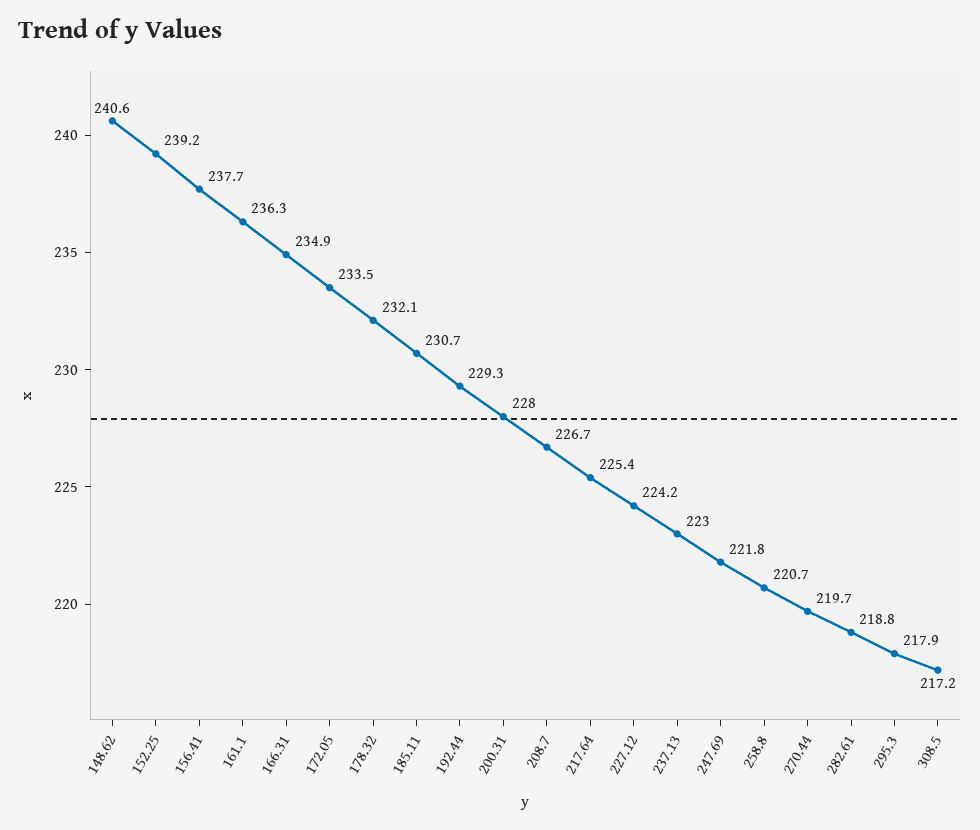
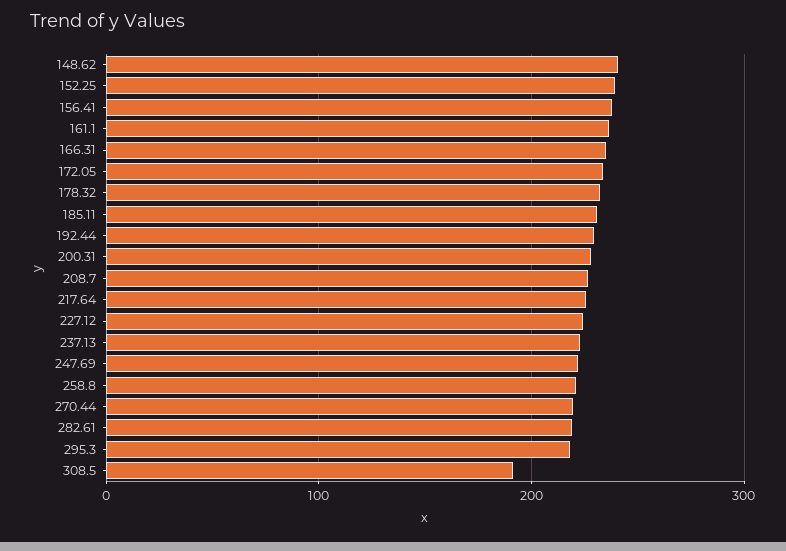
  {
    "148.62": 240.6,
    "152.25": 239.2,
    "156.41": 237.7,
    "161.1": 236.3,
    "166.31": 234.9,
    "172.05": 233.5,
    "178.32": 232.1,
    "185.11": 230.7,
    "192.44": 229.3,
    "200.31": 228,
    "208.7": 226.7,
    "217.64": 225.4,
    "227.12": 224.2,
    "237.13": 223,
    "247.69": 221.8,
    "258.8": 220.7,
    "270.44": 219.7,
    "282.61": 218.8,
    "295.3": 217.9,
-   "308.5": 217.2
+   "308.5": 190
  }

